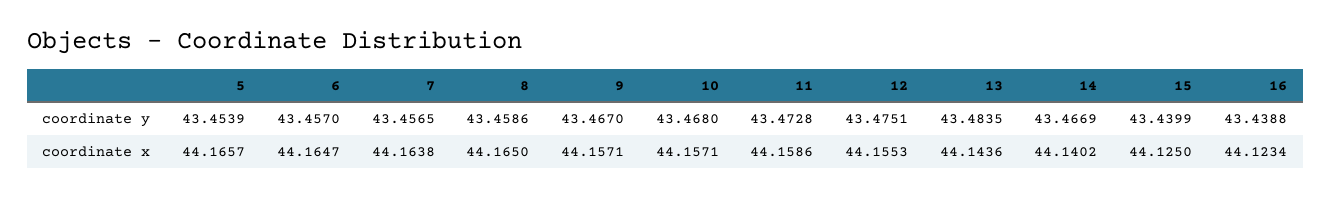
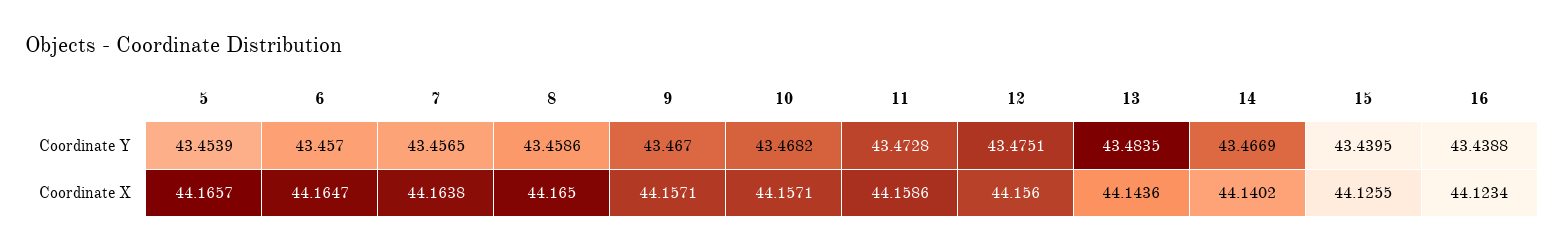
  {
    "5": {
      "coordinate y": 43.4539,
      "coordinate x": 44.1657
    },
    "6": {
      "coordinate y": 43.457,
      "coordinate x": 44.1647
    },
    "7": {
      "coordinate y": 43.4565,
      "coordinate x": 44.1638
    },
    "8": {
      "coordinate y": 43.4586,
      "coordinate x": 44.165
    },
    "9": {
      "coordinate y": 43.467,
      "coordinate x": 44.1571
    },
    "10": {
-     "coordinate y": 43.468,
+     "coordinate y": 43.4682,
      "coordinate x": 44.1571
    },
    "11": {
      "coordinate y": 43.4728,
      "coordinate x": 44.1586
    },
    "12": {
      "coordinate y": 43.4751,
-     "coordinate x": 44.1553
+     "coordinate x": 44.156
    },
    "13": {
      "coordinate y": 43.4835,
      "coordinate x": 44.1436
    },
    "14": {
      "coordinate y": 43.4669,
      "coordinate x": 44.1402
    },
    "15": {
-     "coordinate y": 43.4399,
+     "coordinate y": 43.4395,
-     "coordinate x": 44.125
+     "coordinate x": 44.1255
    },
    "16": {
      "coordinate y": 43.4388,
      "coordinate x": 44.1234
    }
  }

